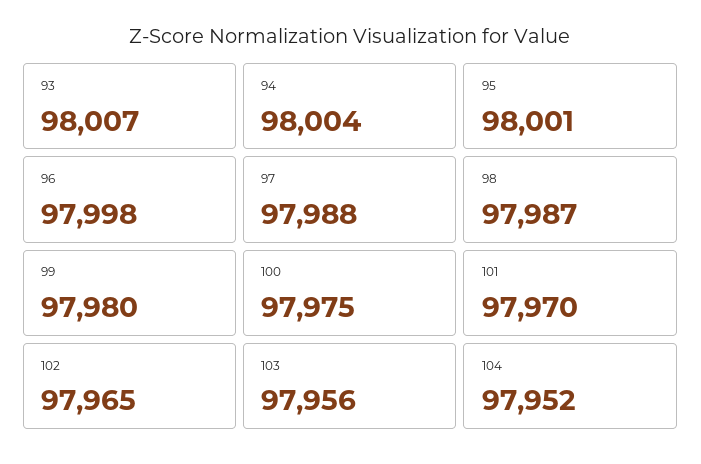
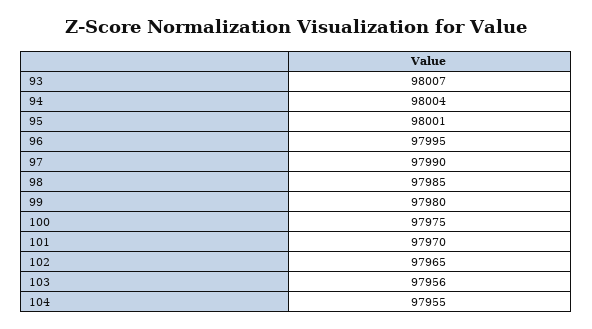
  {
    "93": 98007,
    "94": 98004,
    "95": 98001,
-   "96": 97998,
+   "96": 97995,
-   "97": 97988,
+   "97": 97990,
-   "98": 97987,
+   "98": 97985,
    "99": 97980,
    "100": 97975,
    "101": 97970,
    "102": 97965,
    "103": 97956,
-   "104": 97952
+   "104": 97955
  }

